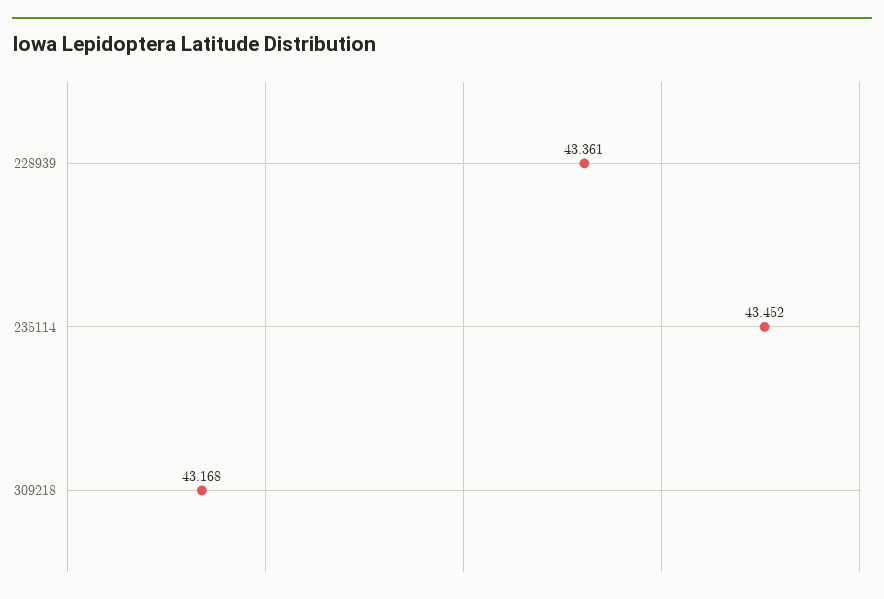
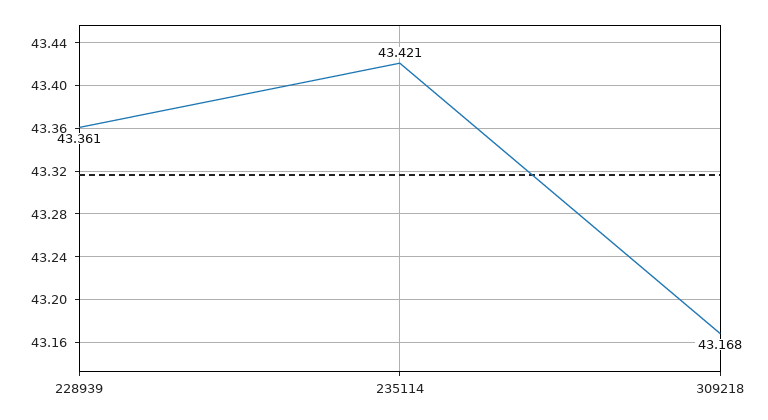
  {
    "228939": 43.361,
-   "235114": 43.452,
+   "235114": 43.421,
    "309218": 43.168
  }

